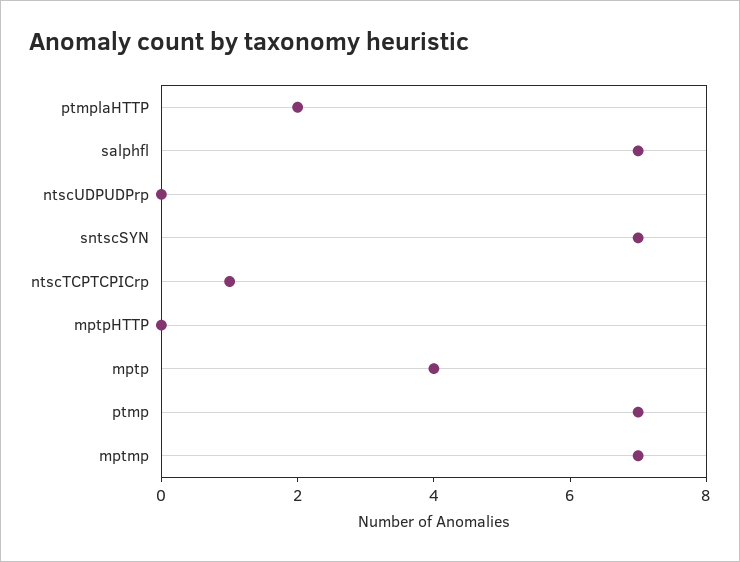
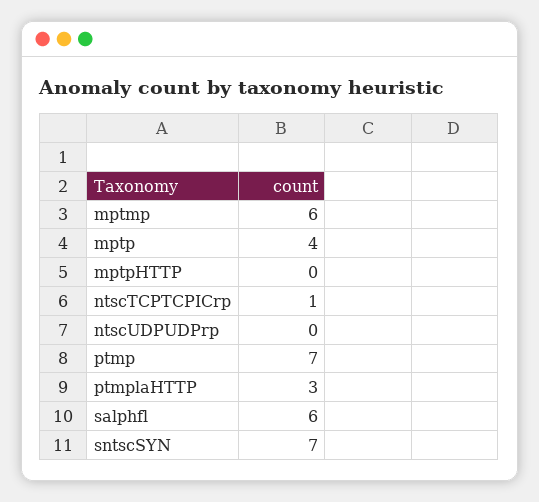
  {
-   "ptmplaHTTP": 2,
+   "ptmplaHTTP": 3,
-   "salphfl": 7,
+   "salphfl": 6,
    "ntscUDPUDPrp": 0,
    "sntscSYN": 7,
    "ntscTCPTCPICrp": 1,
    "mptpHTTP": 0,
    "mptp": 4,
    "ptmp": 7,
-   "mptmp": 7
+   "mptmp": 6
  }

